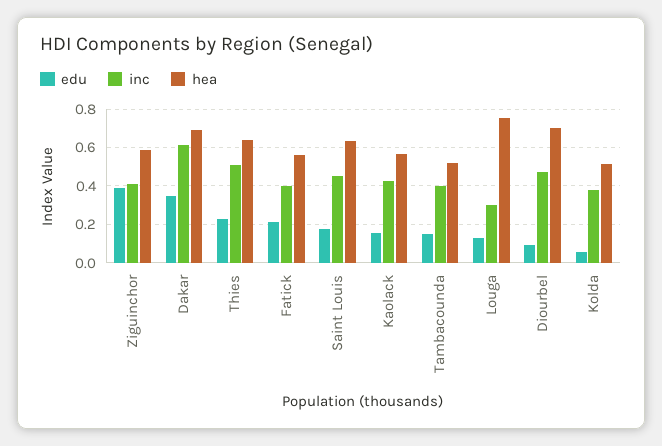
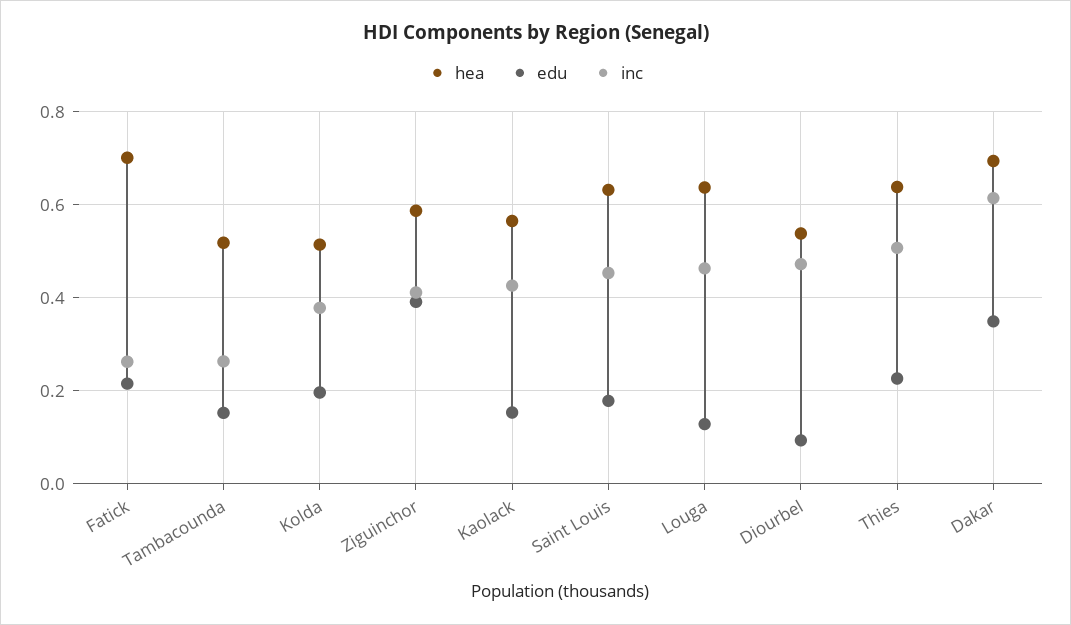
  {
    "edu": {
      "Ziguinchor": 0.4,
      "Dakar": 0.34,
      "Thies": 0.22,
      "Fatick": 0.22,
      "Saint Louis": 0.18,
      "Kaolack": 0.16,
      "Tambacounda": 0.16,
      "Louga": 0.12,
      "Diourbel": 0.1,
-     "Kolda": 0.05
+     "Kolda": 0.2
    },
    "inc": {
      "Ziguinchor": 0.42,
      "Dakar": 0.62,
      "Thies": 0.5,
-     "Fatick": 0.4,
+     "Fatick": 0.26,
      "Saint Louis": 0.46,
      "Kaolack": 0.42,
-     "Tambacounda": 0.4,
+     "Tambacounda": 0.26,
-     "Louga": 0.3,
+     "Louga": 0.46,
      "Diourbel": 0.48,
      "Kolda": 0.38
    },
    "hea": {
      "Ziguinchor": 0.58,
      "Dakar": 0.7,
      "Thies": 0.64,
-     "Fatick": 0.55,
+     "Fatick": 0.7,
      "Saint Louis": 0.64,
      "Kaolack": 0.56,
      "Tambacounda": 0.52,
-     "Louga": 0.75,
+     "Louga": 0.64,
-     "Diourbel": 0.7,
+     "Diourbel": 0.54,
      "Kolda": 0.52
    }
  }

